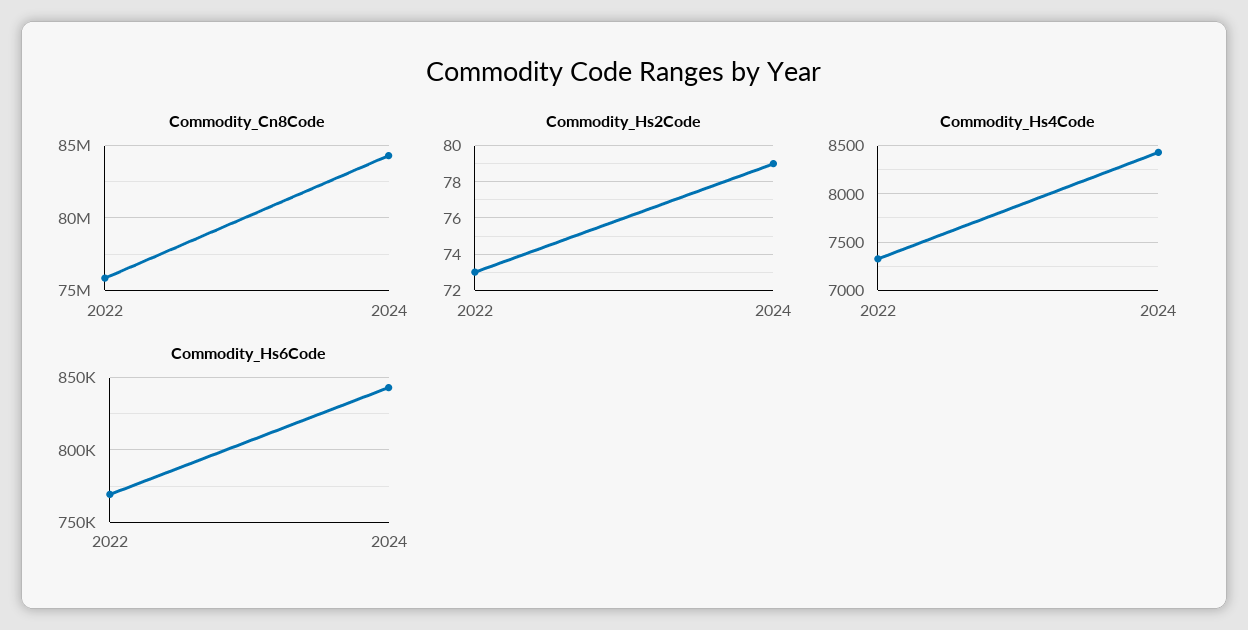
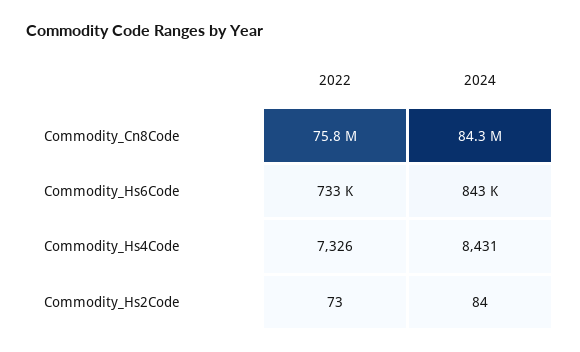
  {
    "Commodity_Cn8Code": {
      "2022": 75800000,
      "2024": 84300000
    },
    "Commodity_Hs2Code": {
      "2022": 73,
-     "2024": 79
+     "2024": 84
    },
    "Commodity_Hs4Code": {
      "2022": 7326,
      "2024": 8431
    },
    "Commodity_Hs6Code": {
-     "2022": 770000,
+     "2022": 733000,
      "2024": 843000
    }
  }

